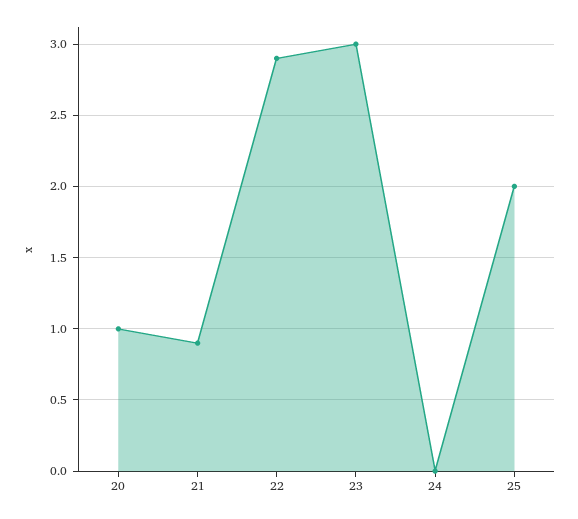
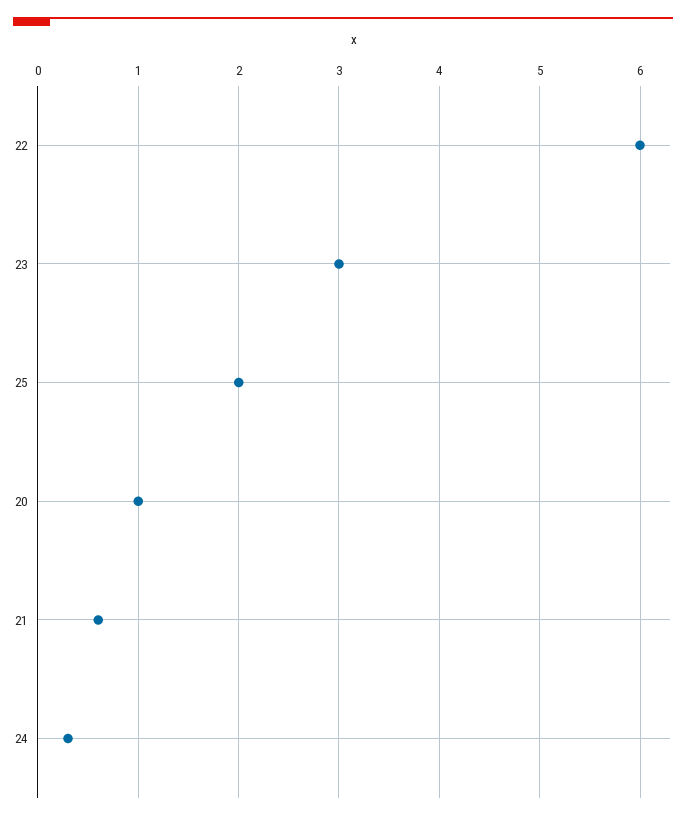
  {
    "20": 1,
-   "21": 0.9,
+   "21": 0.6,
-   "22": 2.9,
+   "22": 6,
    "23": 3,
-   "24": 0,
+   "24": 0.3,
    "25": 2
  }

